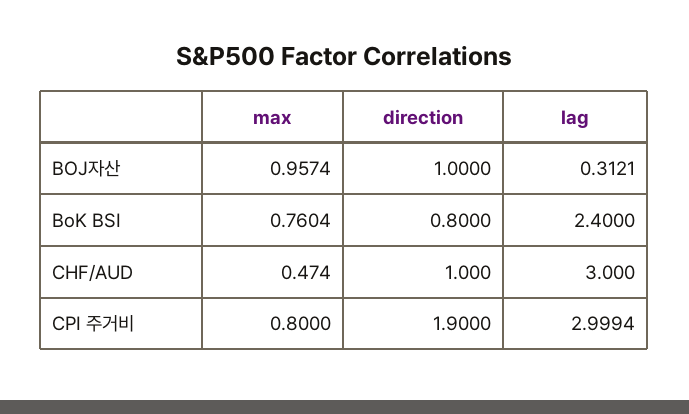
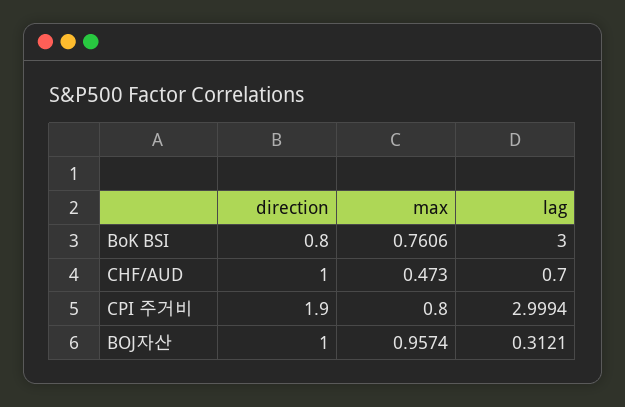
  {
    "max": {
      "BOJ자산": 0.9574,
-     "BoK BSI": 0.7604,
+     "BoK BSI": 0.7606,
-     "CHF/AUD": 0.474,
+     "CHF/AUD": 0.473,
      "CPI 주거비": 0.8
    },
    "direction": {
      "BOJ자산": 1,
      "BoK BSI": 0.8,
      "CHF/AUD": 1,
      "CPI 주거비": 1.9
    },
    "lag": {
      "BOJ자산": 0.3121,
-     "BoK BSI": 2.4,
+     "BoK BSI": 3,
-     "CHF/AUD": 3,
+     "CHF/AUD": 0.7,
      "CPI 주거비": 2.9994
    }
  }

